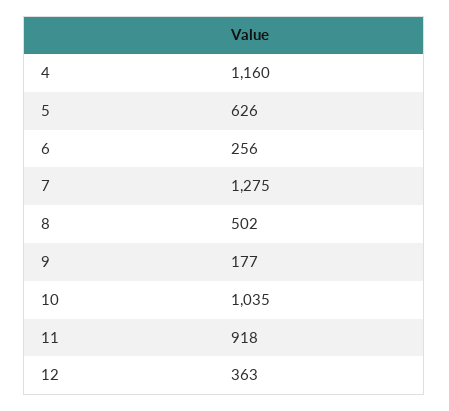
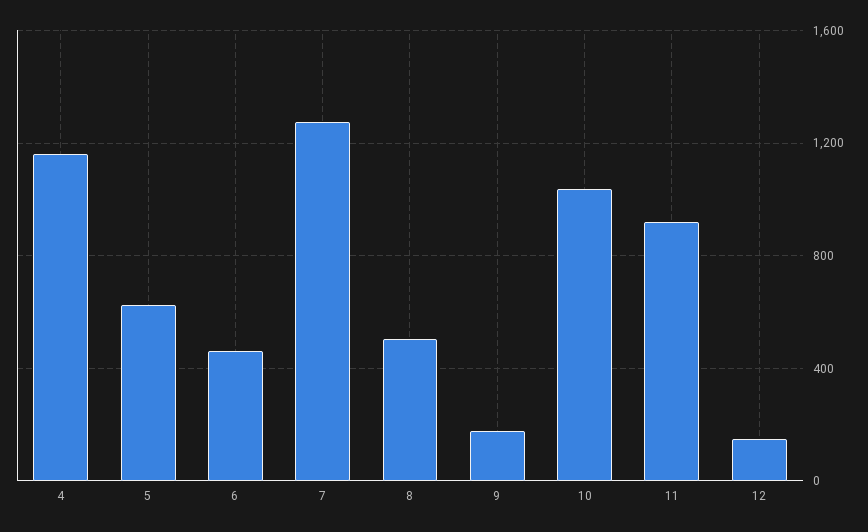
  {
    "4": 1160,
    "5": 626,
-   "6": 256,
+   "6": 450,
    "7": 1275,
    "8": 502,
    "9": 177,
    "10": 1035,
    "11": 918,
-   "12": 363
+   "12": 150
  }

